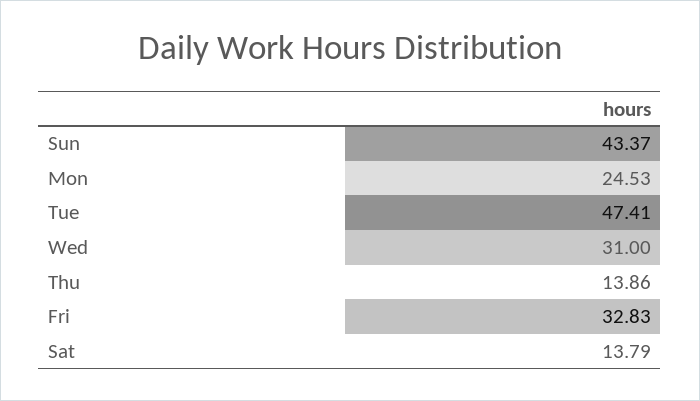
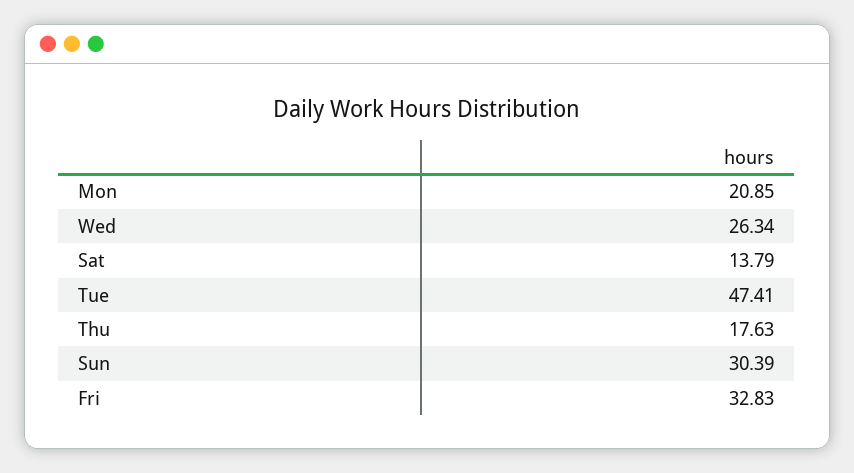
  {
-   "Sun": 43.37,
+   "Sun": 30.39,
-   "Mon": 24.53,
+   "Mon": 20.85,
    "Tue": 47.41,
-   "Wed": 31,
+   "Wed": 26.34,
-   "Thu": 13.86,
+   "Thu": 17.63,
    "Fri": 32.83,
    "Sat": 13.79
  }

